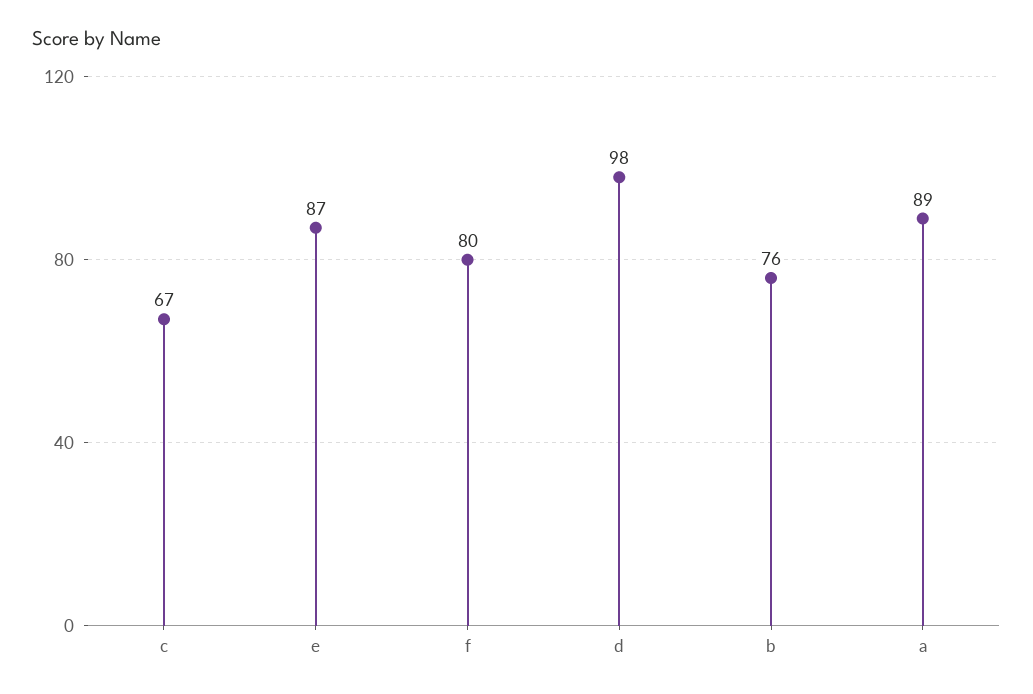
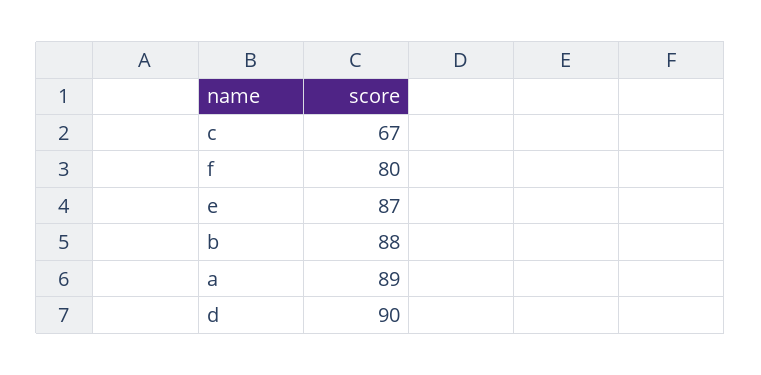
  {
    "c": 67,
    "e": 87,
    "f": 80,
-   "d": 98,
+   "d": 90,
-   "b": 76,
+   "b": 88,
    "a": 89
  }

